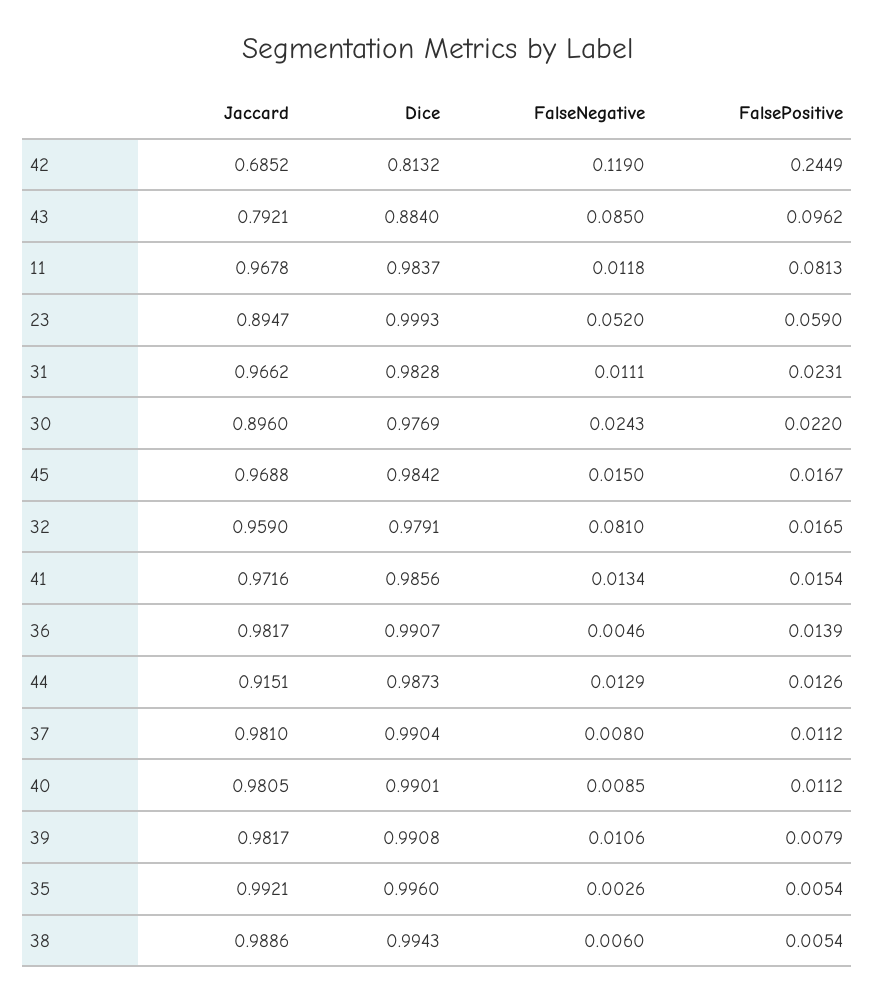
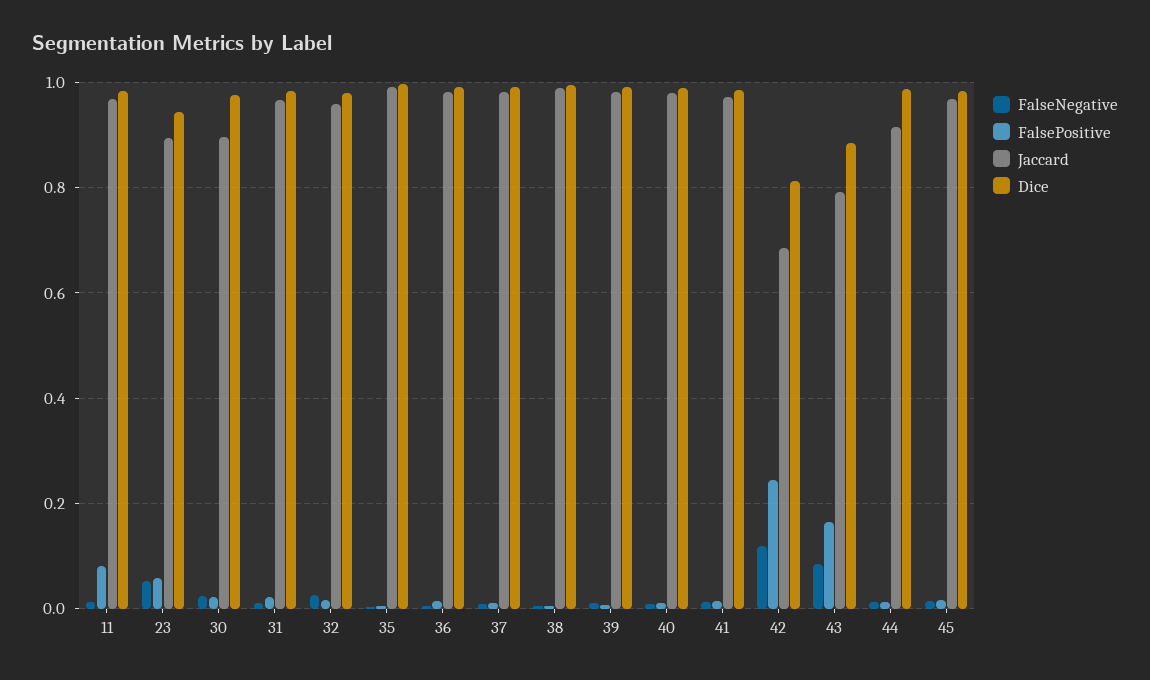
  {
    "Jaccard": {
      "42": 0.6852,
      "43": 0.7921,
      "11": 0.9678,
      "23": 0.8947,
      "31": 0.9662,
      "30": 0.896,
      "45": 0.9688,
      "32": 0.959,
      "41": 0.9716,
      "36": 0.9817,
      "44": 0.9151,
      "37": 0.981,
      "40": 0.9805,
      "39": 0.9817,
      "35": 0.9921,
      "38": 0.9886
    },
    "Dice": {
      "42": 0.8132,
      "43": 0.884,
      "11": 0.9837,
-     "23": 0.9993,
+     "23": 0.94,
      "31": 0.9828,
      "30": 0.9769,
      "45": 0.9842,
      "32": 0.9791,
      "41": 0.9856,
      "36": 0.9907,
      "44": 0.9873,
      "37": 0.9904,
      "40": 0.9901,
      "39": 0.9908,
      "35": 0.996,
      "38": 0.9943
    },
    "FalseNegative": {
      "42": 0.119,
      "43": 0.085,
      "11": 0.0118,
      "23": 0.052,
      "31": 0.0111,
      "30": 0.0243,
      "45": 0.015,
-     "32": 0.081,
+     "32": 0.02,
      "41": 0.0134,
      "36": 0.0046,
      "44": 0.0129,
      "37": 0.008,
      "40": 0.0085,
      "39": 0.0106,
      "35": 0.0026,
      "38": 0.006
    },
    "FalsePositive": {
      "42": 0.2449,
-     "43": 0.0962,
+     "43": 0.16,
      "11": 0.0813,
      "23": 0.059,
      "31": 0.0231,
      "30": 0.022,
      "45": 0.0167,
      "32": 0.0165,
      "41": 0.0154,
      "36": 0.0139,
      "44": 0.0126,
      "37": 0.0112,
      "40": 0.0112,
      "39": 0.0079,
      "35": 0.0054,
      "38": 0.0054
    }
  }

